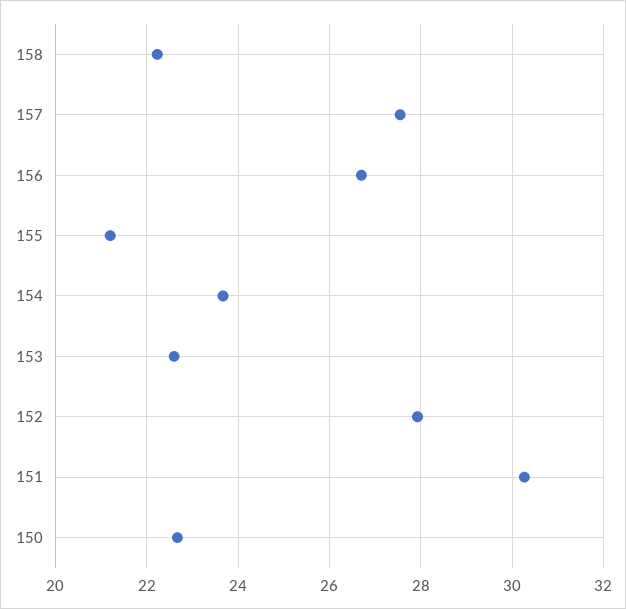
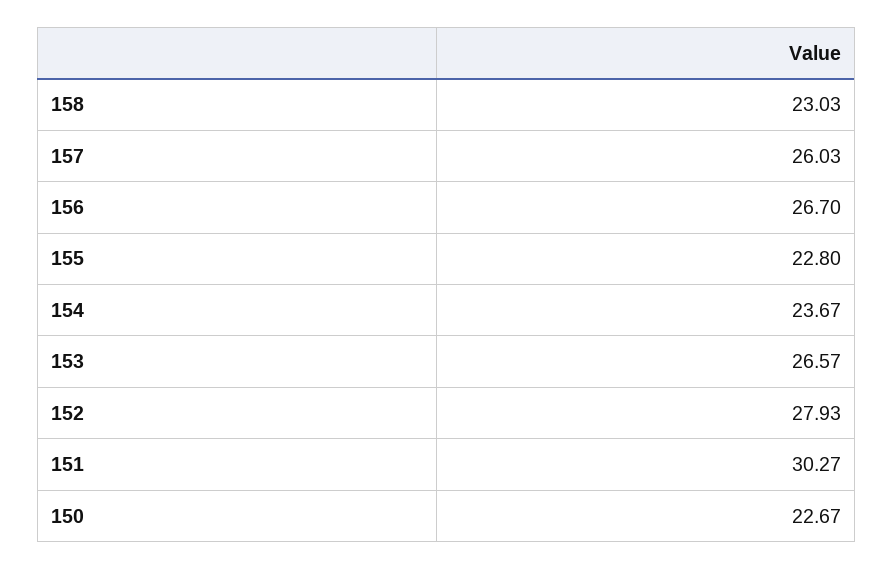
  {
-   "158": 22.2,
+   "158": 23.03,
-   "157": 27.6,
+   "157": 26.03,
    "156": 26.7,
-   "155": 21.2,
+   "155": 22.8,
    "154": 23.67,
-   "153": 22.6,
+   "153": 26.57,
    "152": 27.93,
    "151": 30.27,
    "150": 22.67
  }

